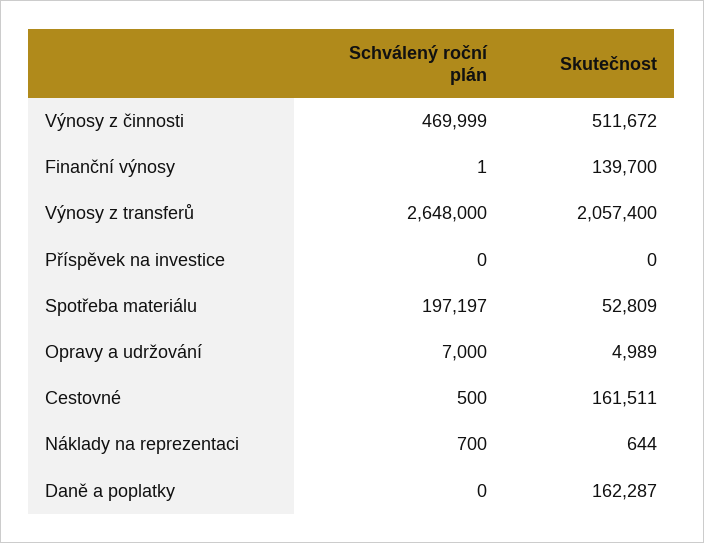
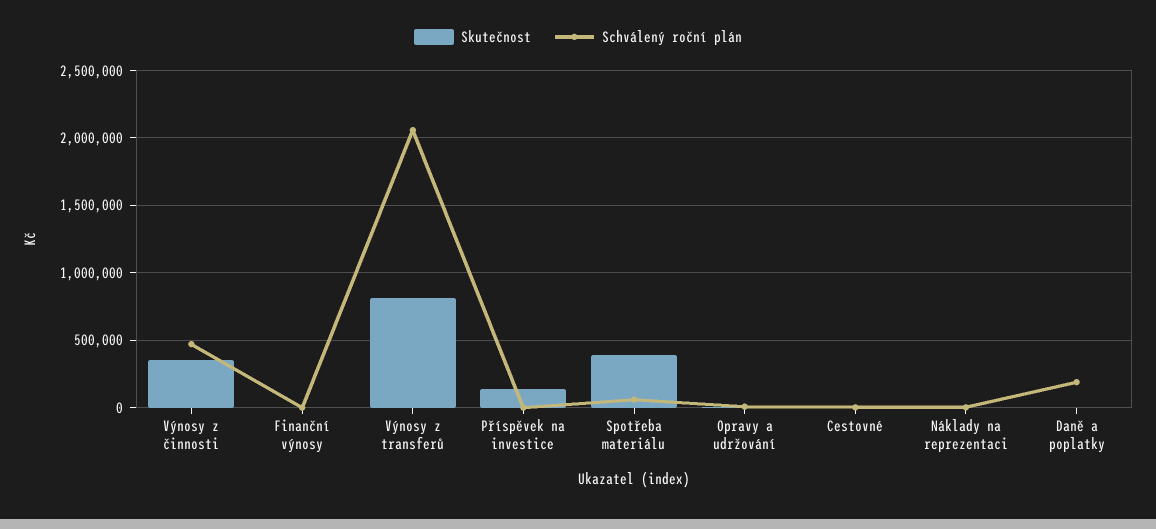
  {
    "Schválený roční plán": {
      "Výnosy z činnosti": 469999,
      "Finanční výnosy": 1,
-     "Výnosy z transferů": 2648000,
+     "Výnosy z transferů": 2050000,
      "Příspěvek na investice": 0,
-     "Spotřeba materiálu": 197197,
+     "Spotřeba materiálu": 50000,
      "Opravy a udržování": 7000,
      "Cestovné": 500,
      "Náklady na reprezentaci": 700,
-     "Daně a poplatky": 0
+     "Daně a poplatky": 200000
    },
    "Skutečnost": {
-     "Výnosy z činnosti": 511672,
+     "Výnosy z činnosti": 350000,
-     "Finanční výnosy": 139700,
+     "Finanční výnosy": 0,
-     "Výnosy z transferů": 2057400,
+     "Výnosy z transferů": 800000,
-     "Příspěvek na investice": 0,
+     "Příspěvek na investice": 150000,
-     "Spotřeba materiálu": 52809,
+     "Spotřeba materiálu": 400000,
      "Opravy a udržování": 4989,
-     "Cestovné": 161511,
+     "Cestovné": 0,
      "Náklady na reprezentaci": 644,
-     "Daně a poplatky": 162287
+     "Daně a poplatky": 0
    }
  }

